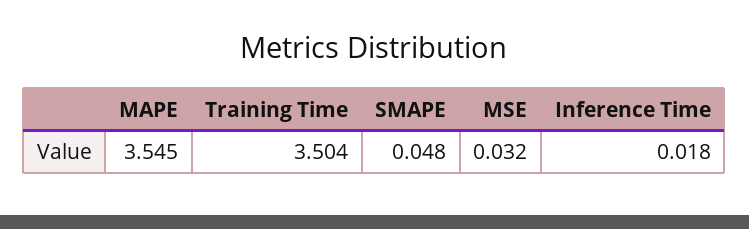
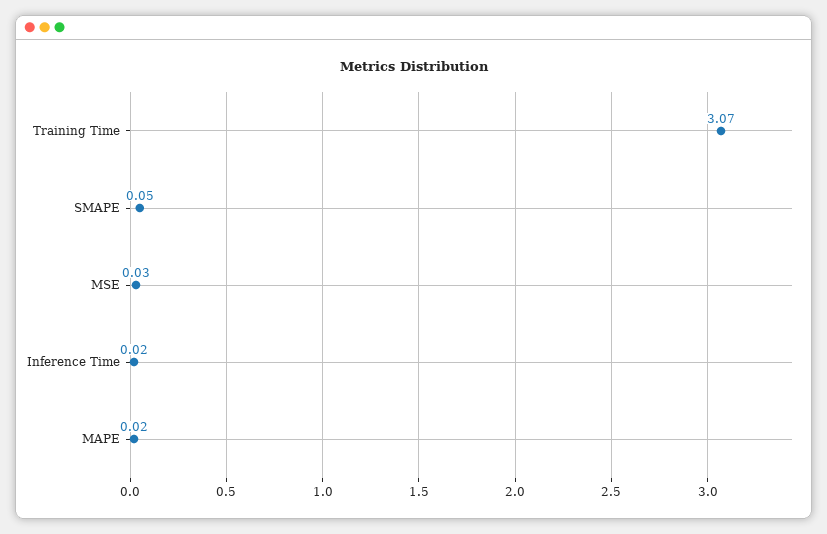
  {
-   "MAPE": 3.545,
+   "MAPE": 0.02,
-   "Training Time": 3.504,
+   "Training Time": 3.07,
    "SMAPE": 0.048,
    "MSE": 0.032,
    "Inference Time": 0.018
  }

